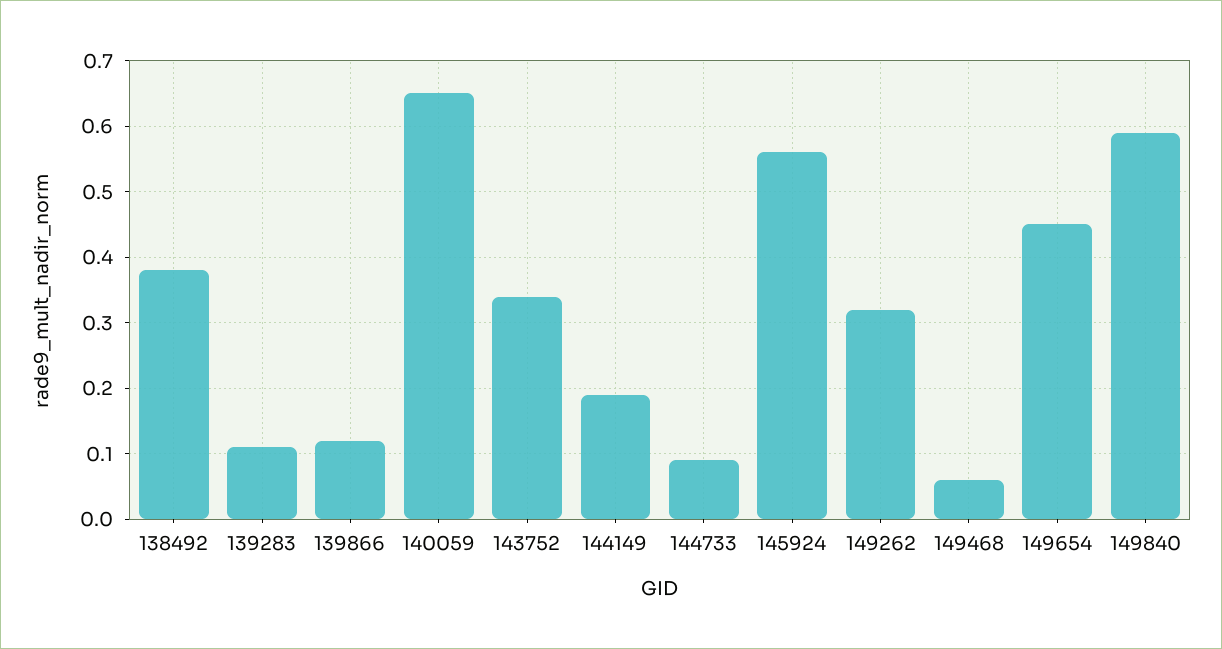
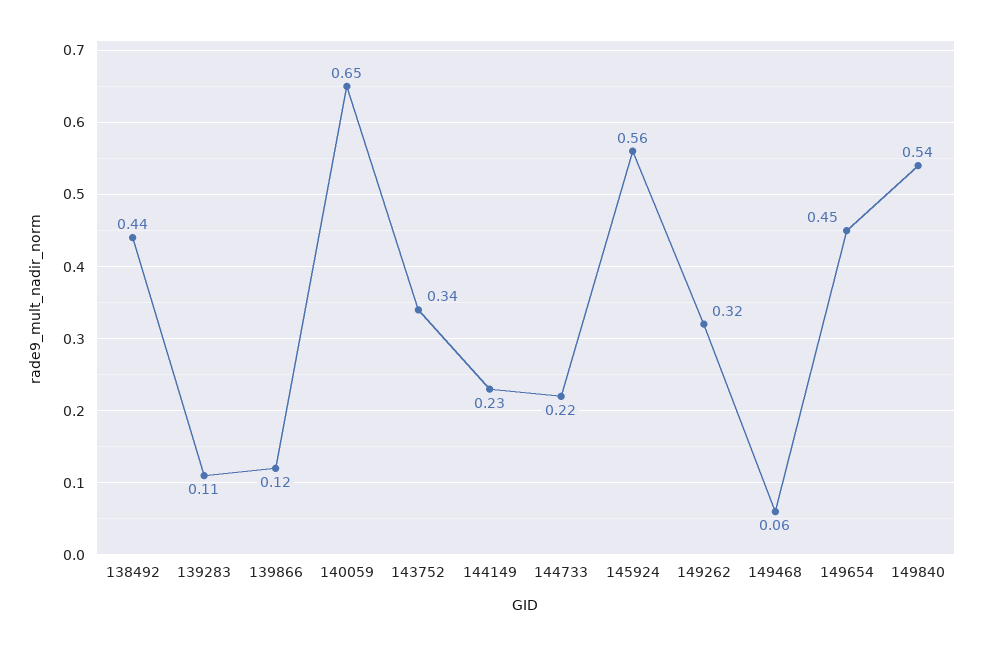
  {
-   "138492": 0.38,
+   "138492": 0.44,
    "139283": 0.11,
    "139866": 0.12,
    "140059": 0.65,
    "143752": 0.34,
-   "144149": 0.19,
+   "144149": 0.23,
-   "144733": 0.09,
+   "144733": 0.22,
    "145924": 0.56,
    "149262": 0.32,
    "149468": 0.06,
    "149654": 0.45,
-   "149840": 0.59
+   "149840": 0.54
  }

